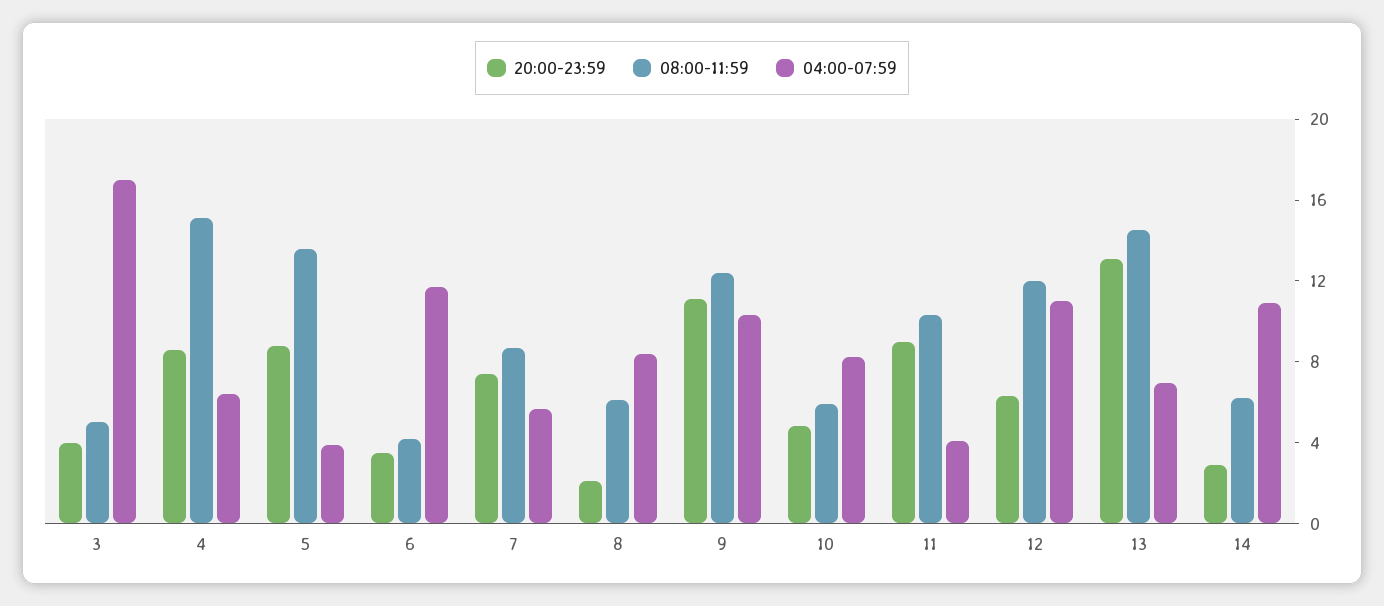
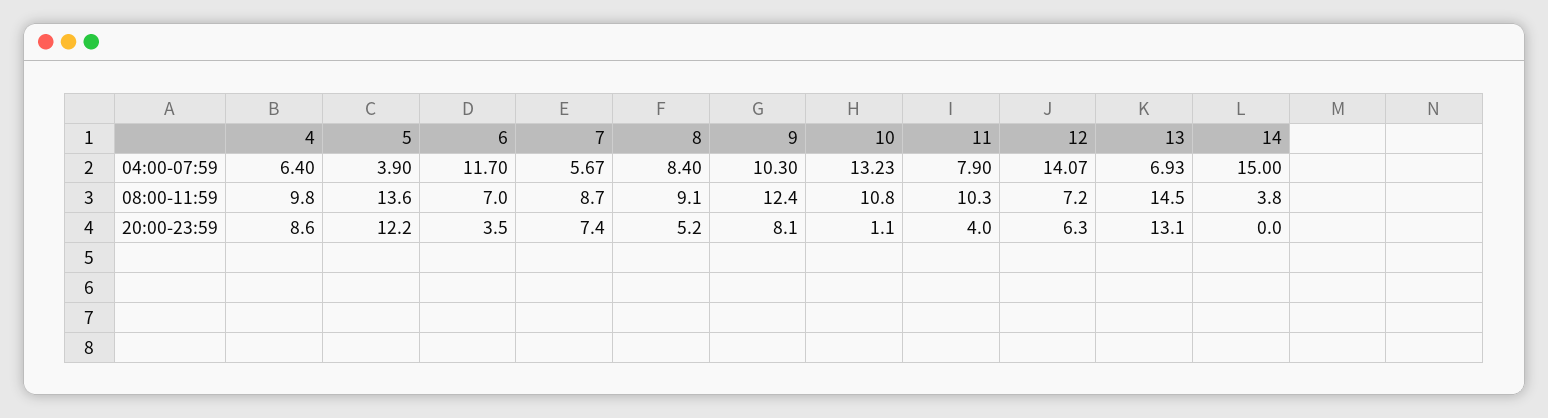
  {
    "20:00-23:59": {
-     "3": 4,
      "4": 8.6,
-     "5": 9,
+     "5": 12.2,
      "6": 3.5,
      "7": 7.4,
-     "8": 2,
+     "8": 5.2,
-     "9": 11,
+     "9": 8.1,
-     "10": 5,
+     "10": 1.1,
-     "11": 9,
+     "11": 4,
      "12": 6.3,
      "13": 13.1,
-     "14": 3
+     "14": 0
    },
    "08:00-11:59": {
-     "3": 5,
-     "4": 15,
+     "4": 9.8,
      "5": 13.6,
-     "6": 4,
+     "6": 7,
      "7": 8.7,
-     "8": 6,
+     "8": 9.1,
      "9": 12.4,
-     "10": 6,
+     "10": 10.8,
      "11": 10.3,
-     "12": 12,
+     "12": 7.2,
      "13": 14.5,
-     "14": 6
+     "14": 3.8
    },
    "04:00-07:59": {
-     "3": 17,
      "4": 6.4,
      "5": 3.9,
      "6": 11.7,
      "7": 5.67,
      "8": 8.4,
      "9": 10.3,
-     "10": 8,
+     "10": 13.23,
-     "11": 4,
+     "11": 7.9,
-     "12": 11,
+     "12": 14.07,
      "13": 6.93,
-     "14": 11
+     "14": 15
    }
  }

